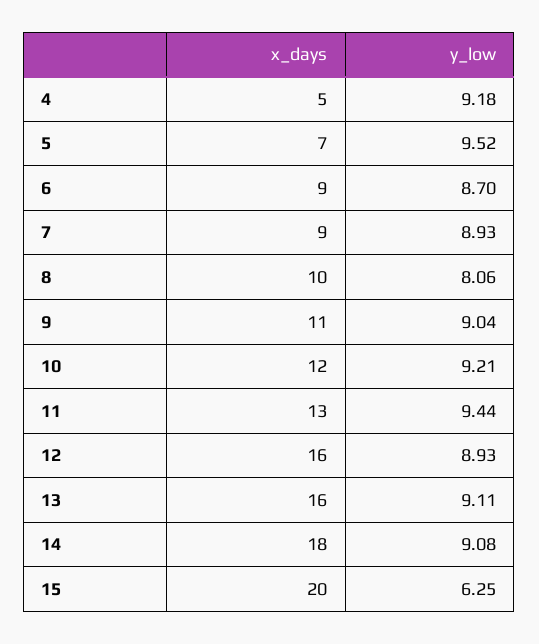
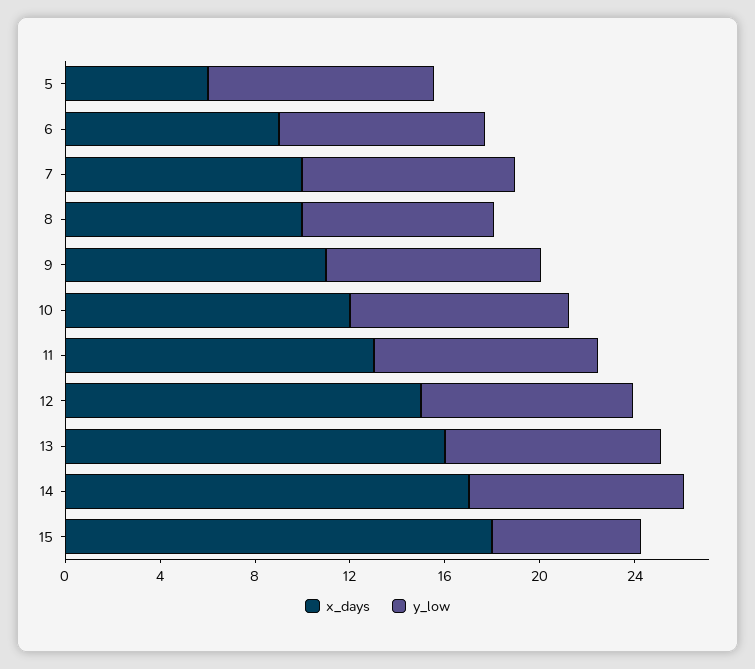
  {
    "x_days": {
-     "4": 5,
-     "5": 7,
+     "5": 6,
      "6": 9,
-     "7": 9,
+     "7": 10,
      "8": 10,
      "9": 11,
      "10": 12,
      "11": 13,
-     "12": 16,
+     "12": 15,
      "13": 16,
-     "14": 18,
+     "14": 17,
-     "15": 20
+     "15": 18
    },
    "y_low": {
-     "4": 9.18,
      "5": 9.52,
      "6": 8.7,
      "7": 8.93,
      "8": 8.06,
      "9": 9.04,
      "10": 9.21,
      "11": 9.44,
      "12": 8.93,
      "13": 9.11,
      "14": 9.08,
      "15": 6.25
    }
  }

